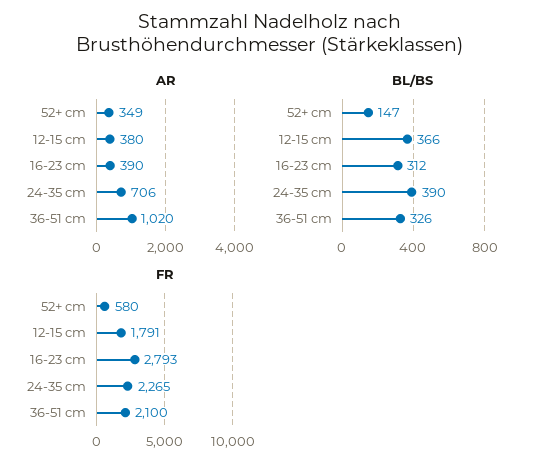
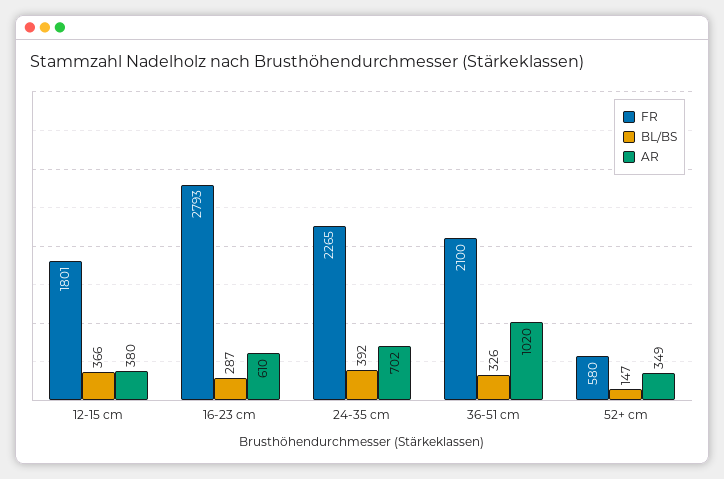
  {
    "AR": {
      "52+ cm": 349,
      "12-15 cm": 380,
-     "16-23 cm": 390,
+     "16-23 cm": 610,
-     "24-35 cm": 706,
+     "24-35 cm": 702,
      "36-51 cm": 1020
    },
    "BL/BS": {
      "52+ cm": 147,
      "12-15 cm": 366,
-     "16-23 cm": 312,
+     "16-23 cm": 287,
-     "24-35 cm": 390,
+     "24-35 cm": 392,
      "36-51 cm": 326
    },
    "FR": {
      "52+ cm": 580,
-     "12-15 cm": 1791,
+     "12-15 cm": 1801,
      "16-23 cm": 2793,
      "24-35 cm": 2265,
      "36-51 cm": 2100
    }
  }

